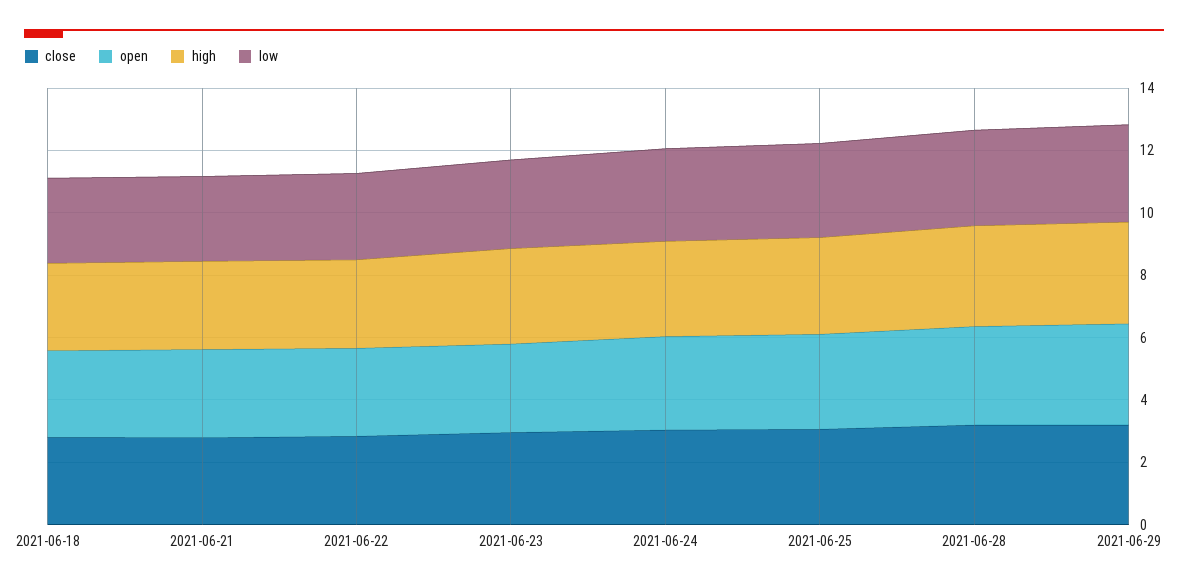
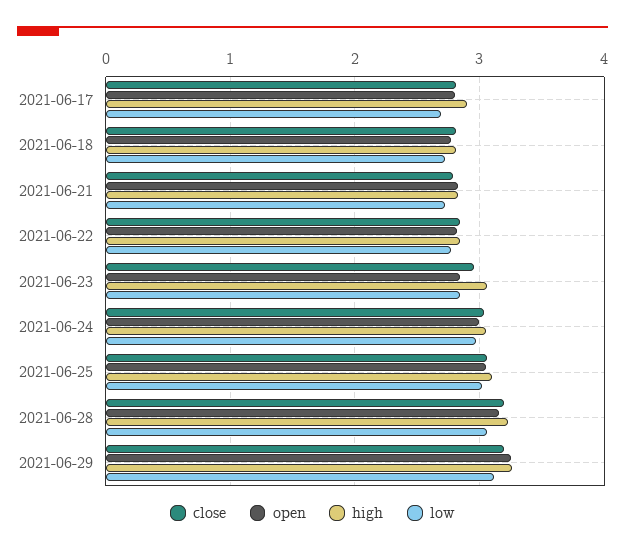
  {
    "close": {
      "2021-06-18": 2.8,
      "2021-06-21": 2.8,
      "2021-06-22": 2.8,
      "2021-06-23": 3,
      "2021-06-24": 3,
      "2021-06-25": 3.1,
      "2021-06-28": 3.2,
-     "2021-06-29": 3.2
+     "2021-06-29": 3.2,
+     "2021-06-17": 2.8
    },
    "open": {
      "2021-06-18": 2.8,
      "2021-06-21": 2.8,
      "2021-06-22": 2.8,
      "2021-06-23": 2.8,
      "2021-06-24": 3,
      "2021-06-25": 3.1,
      "2021-06-28": 3.2,
-     "2021-06-29": 3.3
+     "2021-06-29": 3.3,
+     "2021-06-17": 2.8
    },
    "high": {
      "2021-06-18": 2.8,
      "2021-06-21": 2.8,
      "2021-06-22": 2.8,
      "2021-06-23": 3.1,
      "2021-06-24": 3.1,
      "2021-06-25": 3.1,
      "2021-06-28": 3.2,
-     "2021-06-29": 3.3
+     "2021-06-29": 3.3,
+     "2021-06-17": 2.9
    },
    "low": {
      "2021-06-18": 2.7,
      "2021-06-21": 2.7,
      "2021-06-22": 2.8,
      "2021-06-23": 2.8,
      "2021-06-24": 3,
      "2021-06-25": 3,
      "2021-06-28": 3.1,
-     "2021-06-29": 3.1
+     "2021-06-29": 3.1,
+     "2021-06-17": 2.7
    }
  }

